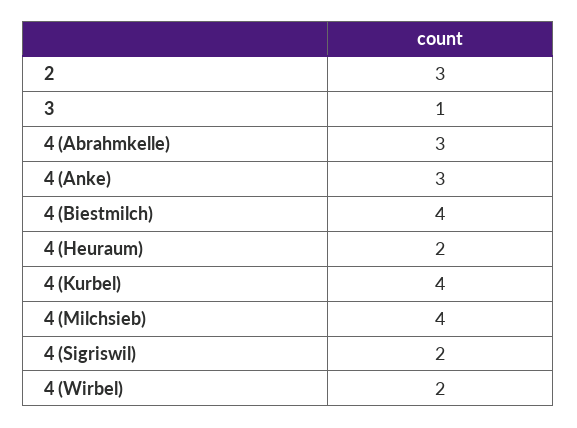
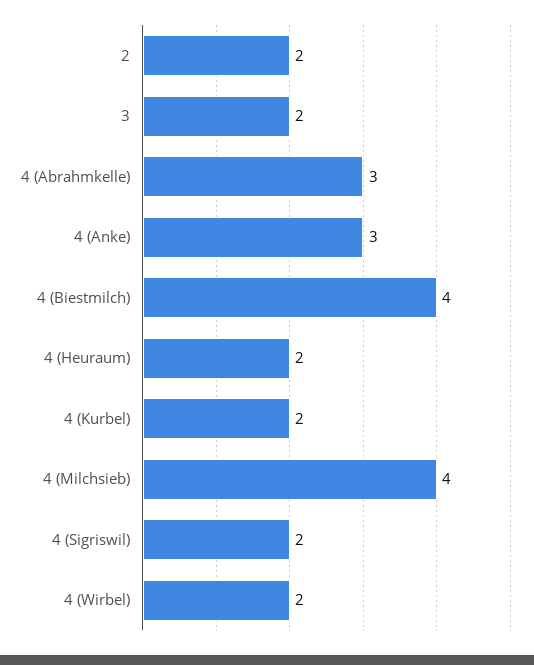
  {
-   "2": 3,
+   "2": 2,
-   "3": 1,
+   "3": 2,
    "4 (Abrahmkelle)": 3,
    "4 (Anke)": 3,
    "4 (Biestmilch)": 4,
    "4 (Heuraum)": 2,
-   "4 (Kurbel)": 4,
+   "4 (Kurbel)": 2,
    "4 (Milchsieb)": 4,
    "4 (Sigriswil)": 2,
    "4 (Wirbel)": 2
  }

